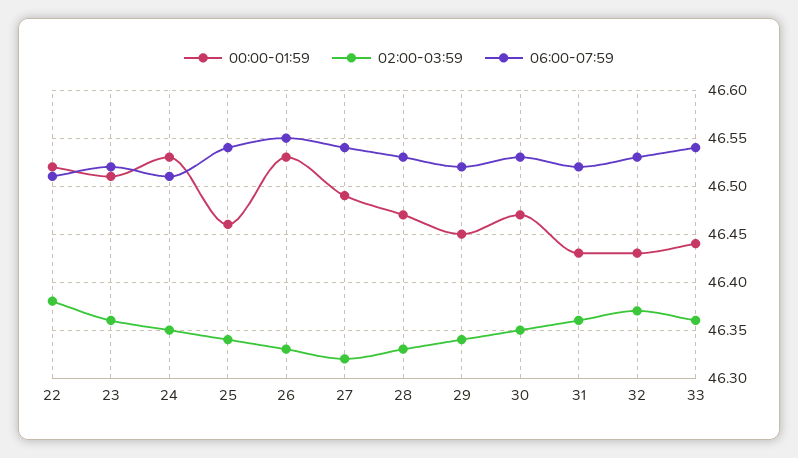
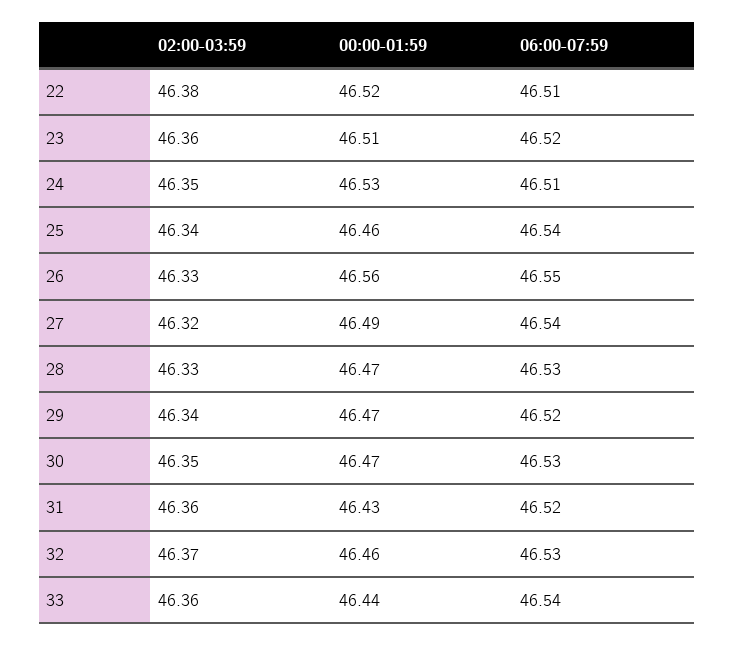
  {
    "00:00-01:59": {
      "22": 46.52,
      "23": 46.51,
      "24": 46.53,
      "25": 46.46,
-     "26": 46.53,
+     "26": 46.56,
      "27": 46.49,
      "28": 46.47,
-     "29": 46.45,
+     "29": 46.47,
      "30": 46.47,
      "31": 46.43,
-     "32": 46.43,
+     "32": 46.46,
      "33": 46.44
    },
    "02:00-03:59": {
      "22": 46.38,
      "23": 46.36,
      "24": 46.35,
      "25": 46.34,
      "26": 46.33,
      "27": 46.32,
      "28": 46.33,
      "29": 46.34,
      "30": 46.35,
      "31": 46.36,
      "32": 46.37,
      "33": 46.36
    },
    "06:00-07:59": {
      "22": 46.51,
      "23": 46.52,
      "24": 46.51,
      "25": 46.54,
      "26": 46.55,
      "27": 46.54,
      "28": 46.53,
      "29": 46.52,
      "30": 46.53,
      "31": 46.52,
      "32": 46.53,
      "33": 46.54
    }
  }

